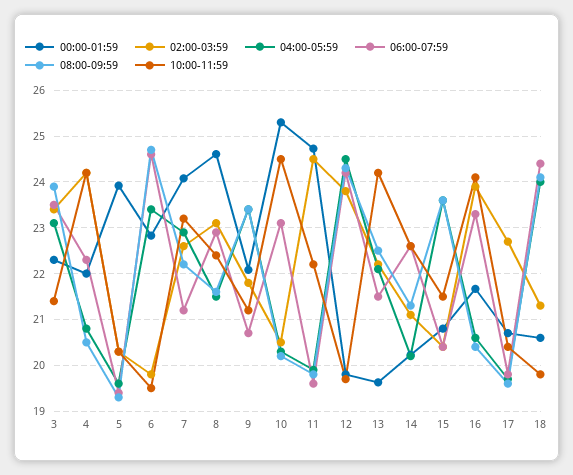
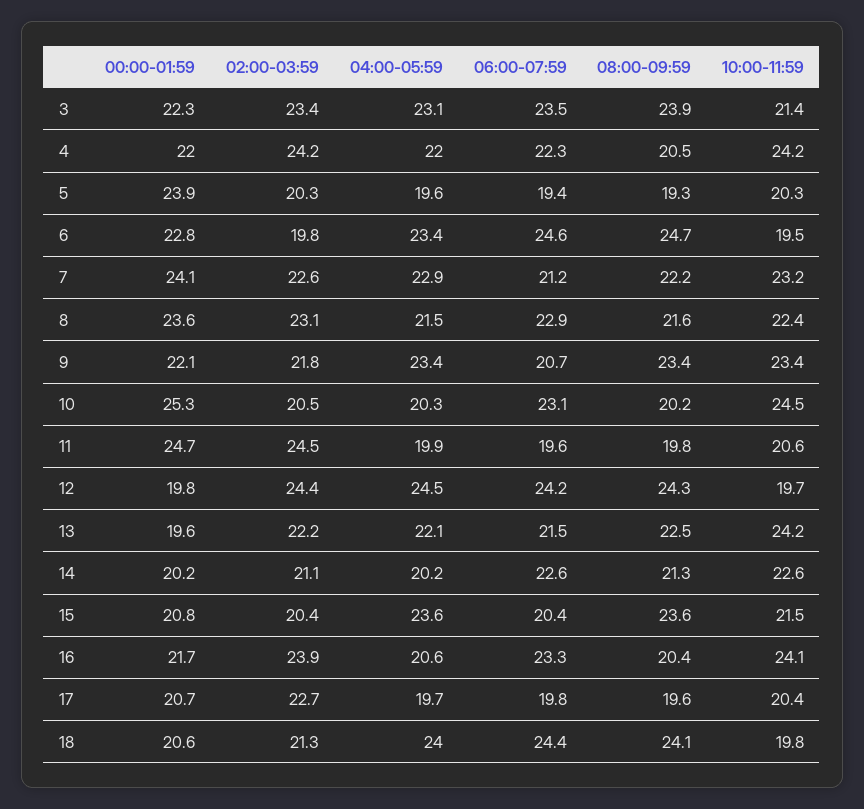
  {
    "00:00-01:59": {
      "3": 22.3,
      "4": 22,
      "5": 23.9,
      "6": 22.8,
      "7": 24.1,
-     "8": 24.6,
+     "8": 23.6,
      "9": 22.1,
      "10": 25.3,
      "11": 24.7,
      "12": 19.8,
      "13": 19.6,
      "14": 20.2,
      "15": 20.8,
      "16": 21.7,
      "17": 20.7,
      "18": 20.6
    },
    "02:00-03:59": {
      "3": 23.4,
      "4": 24.2,
      "5": 20.3,
      "6": 19.8,
      "7": 22.6,
      "8": 23.1,
      "9": 21.8,
      "10": 20.5,
      "11": 24.5,
-     "12": 23.8,
+     "12": 24.4,
      "13": 22.2,
      "14": 21.1,
      "15": 20.4,
      "16": 23.9,
      "17": 22.7,
      "18": 21.3
    },
    "04:00-05:59": {
      "3": 23.1,
-     "4": 20.8,
+     "4": 22,
      "5": 19.6,
      "6": 23.4,
      "7": 22.9,
      "8": 21.5,
      "9": 23.4,
      "10": 20.3,
      "11": 19.9,
      "12": 24.5,
      "13": 22.1,
      "14": 20.2,
      "15": 23.6,
      "16": 20.6,
      "17": 19.7,
      "18": 24
    },
    "06:00-07:59": {
      "3": 23.5,
      "4": 22.3,
      "5": 19.4,
      "6": 24.6,
      "7": 21.2,
      "8": 22.9,
      "9": 20.7,
      "10": 23.1,
      "11": 19.6,
      "12": 24.2,
      "13": 21.5,
      "14": 22.6,
      "15": 20.4,
      "16": 23.3,
      "17": 19.8,
      "18": 24.4
    },
    "08:00-09:59": {
      "3": 23.9,
      "4": 20.5,
      "5": 19.3,
      "6": 24.7,
      "7": 22.2,
      "8": 21.6,
      "9": 23.4,
      "10": 20.2,
      "11": 19.8,
      "12": 24.3,
      "13": 22.5,
      "14": 21.3,
      "15": 23.6,
      "16": 20.4,
      "17": 19.6,
      "18": 24.1
    },
    "10:00-11:59": {
      "3": 21.4,
      "4": 24.2,
      "5": 20.3,
      "6": 19.5,
      "7": 23.2,
      "8": 22.4,
-     "9": 21.2,
+     "9": 23.4,
      "10": 24.5,
-     "11": 22.2,
+     "11": 20.6,
      "12": 19.7,
      "13": 24.2,
      "14": 22.6,
      "15": 21.5,
      "16": 24.1,
      "17": 20.4,
      "18": 19.8
    }
  }

